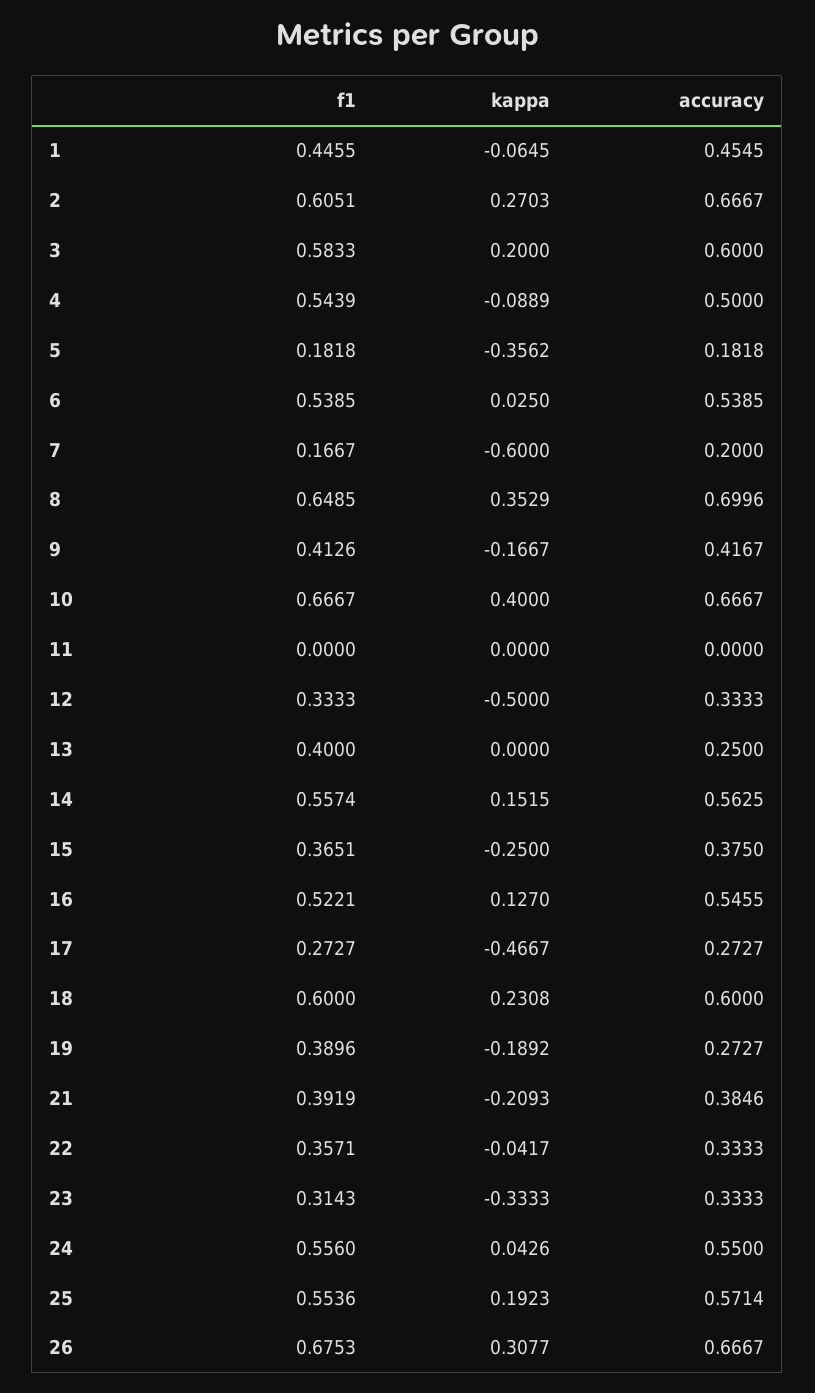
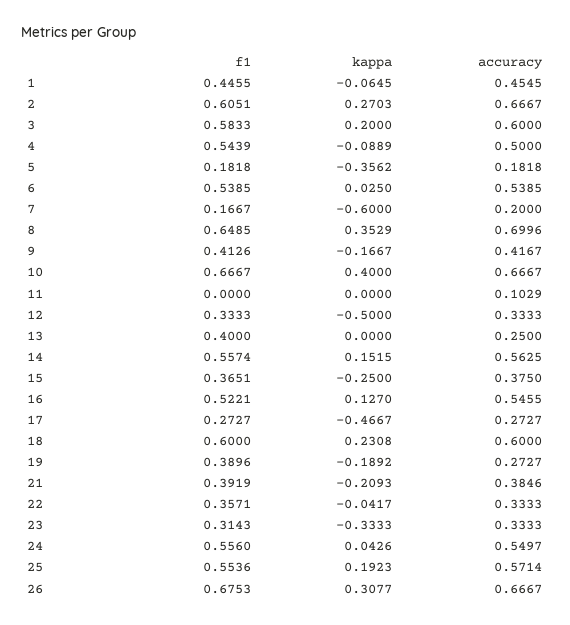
  {
    "f1": {
      "1": 0.4455,
      "2": 0.6051,
      "3": 0.5833,
      "4": 0.5439,
      "5": 0.1818,
      "6": 0.5385,
      "7": 0.1667,
      "8": 0.6485,
      "9": 0.4126,
      "10": 0.6667,
      "11": 0,
      "12": 0.3333,
      "13": 0.4,
      "14": 0.5574,
      "15": 0.3651,
      "16": 0.5221,
      "17": 0.2727,
      "18": 0.6,
      "19": 0.3896,
      "21": 0.3919,
      "22": 0.3571,
      "23": 0.3143,
      "24": 0.556,
      "25": 0.5536,
      "26": 0.6753
    },
    "kappa": {
      "1": -0.0645,
      "2": 0.2703,
      "3": 0.2,
      "4": -0.0889,
      "5": -0.3562,
      "6": 0.025,
      "7": -0.6,
      "8": 0.3529,
      "9": -0.1667,
      "10": 0.4,
      "11": 0,
      "12": -0.5,
      "13": 0,
      "14": 0.1515,
      "15": -0.25,
      "16": 0.127,
      "17": -0.4667,
      "18": 0.2308,
      "19": -0.1892,
      "21": -0.2093,
      "22": -0.0417,
      "23": -0.3333,
      "24": 0.0426,
      "25": 0.1923,
      "26": 0.3077
    },
    "accuracy": {
      "1": 0.4545,
      "2": 0.6667,
      "3": 0.6,
      "4": 0.5,
      "5": 0.1818,
      "6": 0.5385,
      "7": 0.2,
      "8": 0.6996,
      "9": 0.4167,
      "10": 0.6667,
-     "11": 0,
+     "11": 0.1029,
      "12": 0.3333,
      "13": 0.25,
      "14": 0.5625,
      "15": 0.375,
      "16": 0.5455,
      "17": 0.2727,
      "18": 0.6,
      "19": 0.2727,
      "21": 0.3846,
      "22": 0.3333,
      "23": 0.3333,
-     "24": 0.55,
+     "24": 0.5497,
      "25": 0.5714,
      "26": 0.6667
    }
  }

